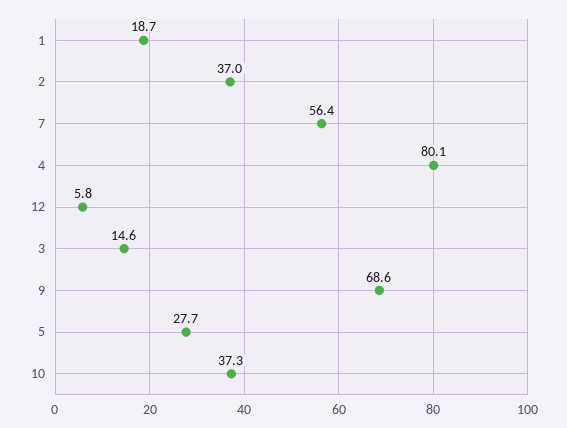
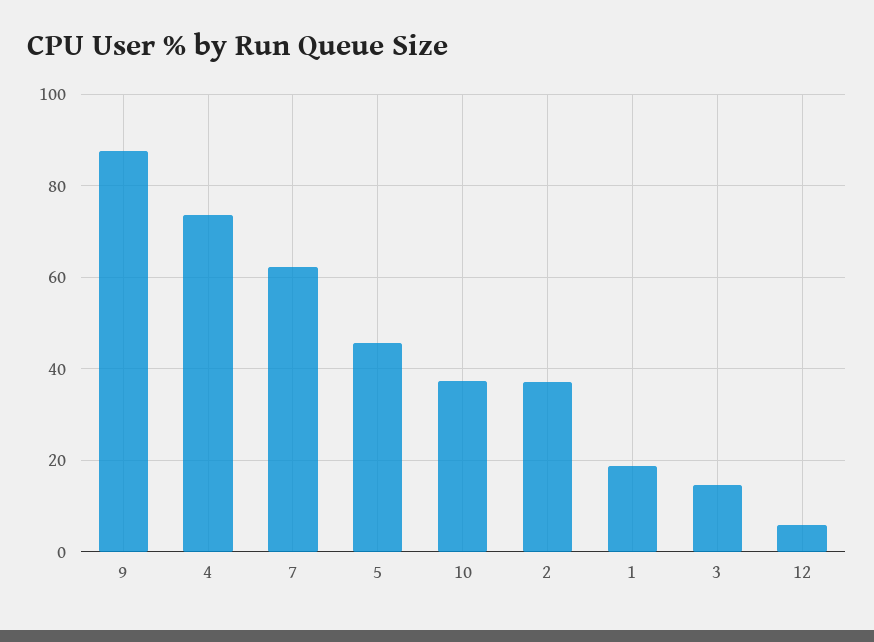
  {
    "1": 18.7,
    "2": 37,
-   "7": 56.4,
+   "7": 62,
-   "4": 80.1,
+   "4": 74,
    "12": 5.8,
    "3": 14.6,
-   "9": 68.6,
+   "9": 88,
-   "5": 27.7,
+   "5": 46,
    "10": 37.3
  }

